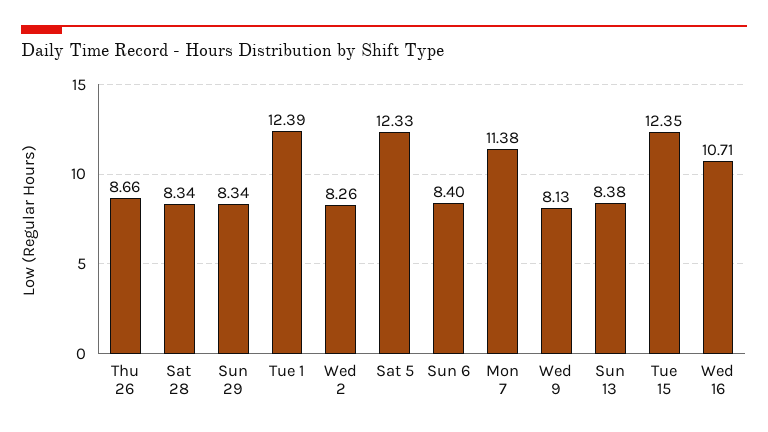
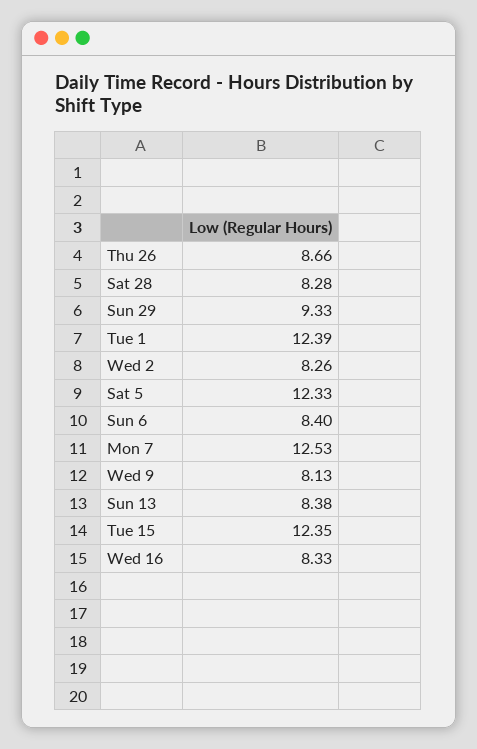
  {
    "Thu 26": 8.66,
-   "Sat 28": 8.34,
+   "Sat 28": 8.28,
-   "Sun 29": 8.34,
+   "Sun 29": 9.33,
    "Tue 1": 12.39,
    "Wed 2": 8.26,
    "Sat 5": 12.33,
    "Sun 6": 8.4,
-   "Mon 7": 11.38,
+   "Mon 7": 12.53,
    "Wed 9": 8.13,
    "Sun 13": 8.38,
    "Tue 15": 12.35,
-   "Wed 16": 10.71
+   "Wed 16": 8.33
  }

